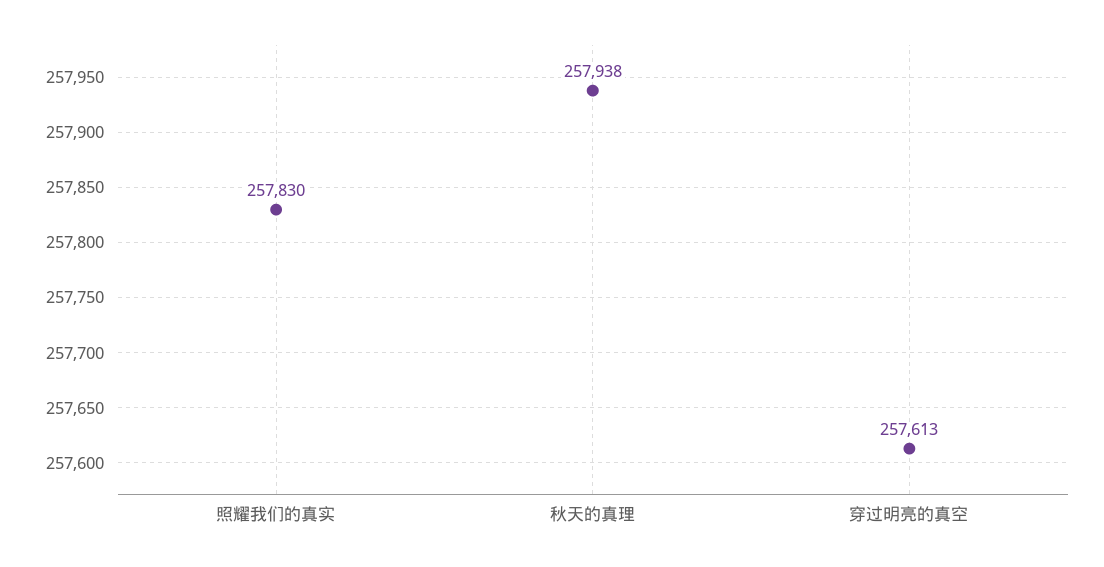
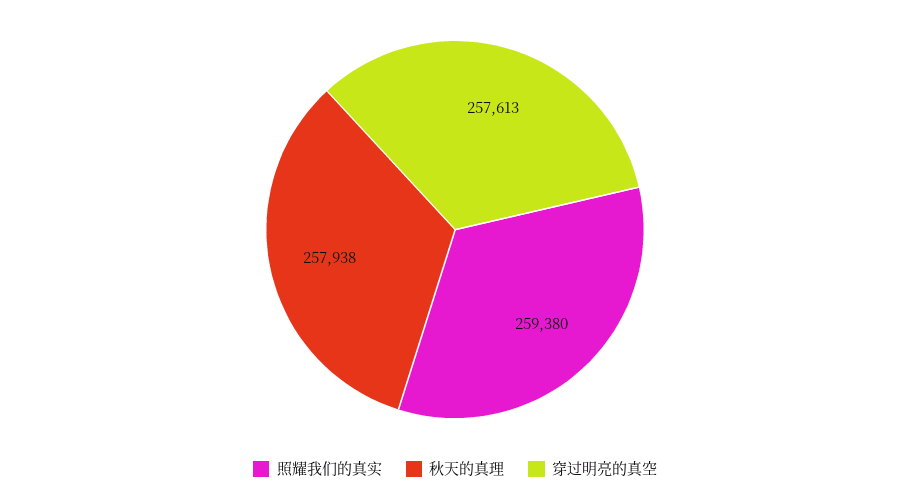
  {
-   "照耀我们的真实": 257830,
+   "照耀我们的真实": 259380,
    "秋天的真理": 257938,
    "穿过明亮的真空": 257613
  }

